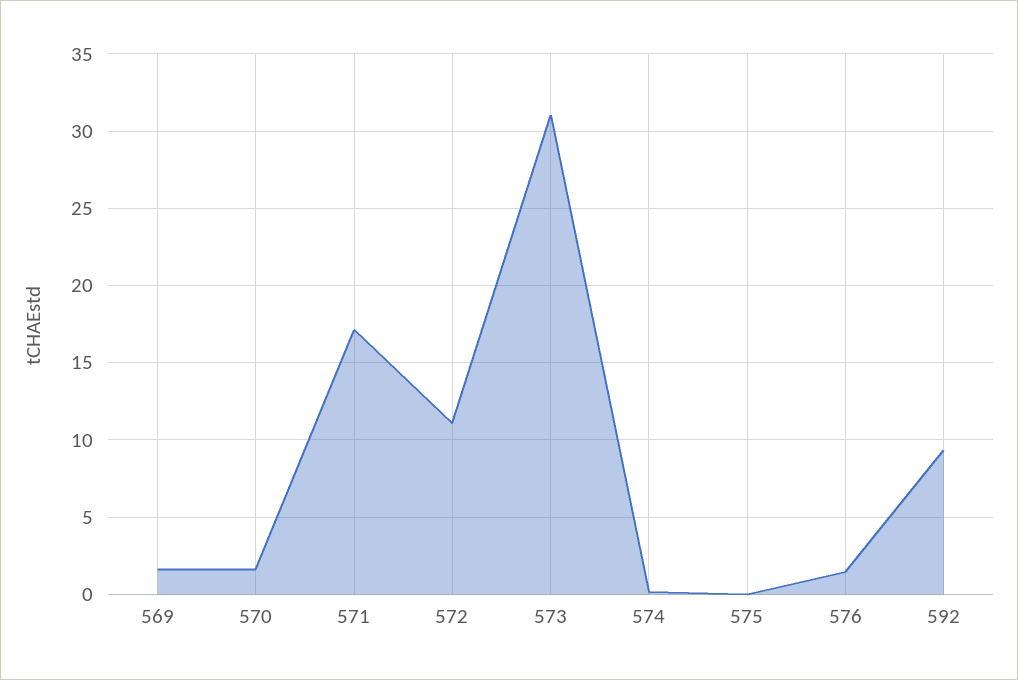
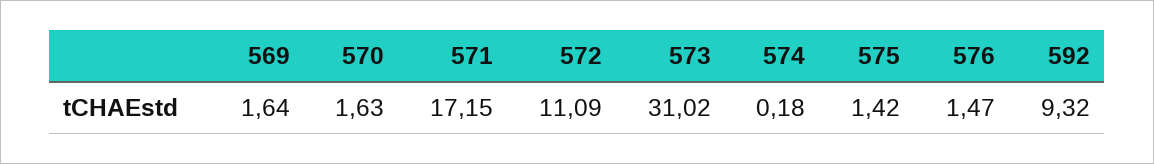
  {
    "569": 1.64,
    "570": 1.63,
    "571": 17.15,
    "572": 11.09,
    "573": 31.02,
    "574": 0.18,
-   "575": 0,
+   "575": 1.42,
    "576": 1.47,
    "592": 9.32
  }

